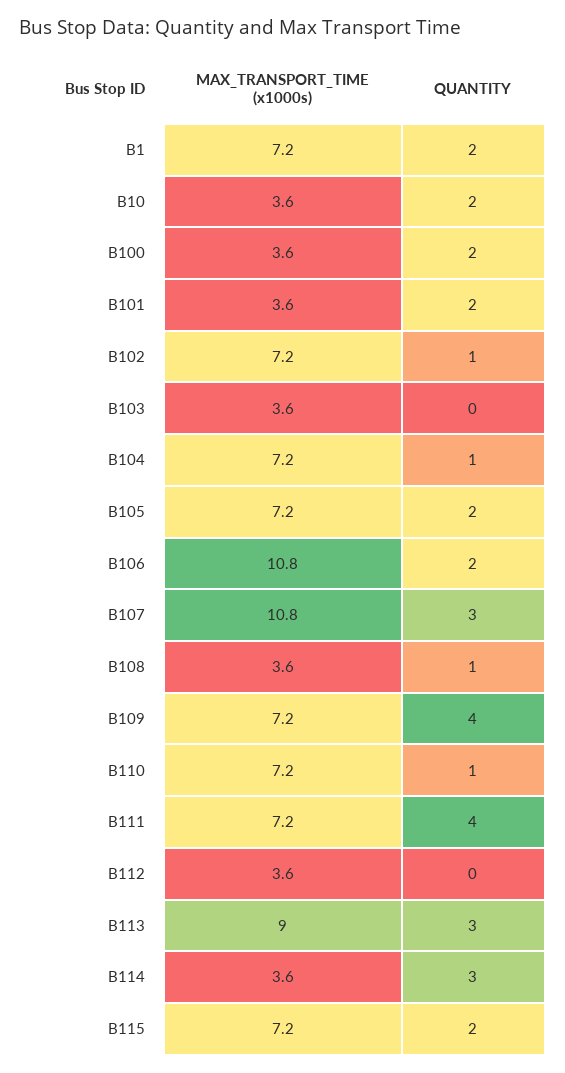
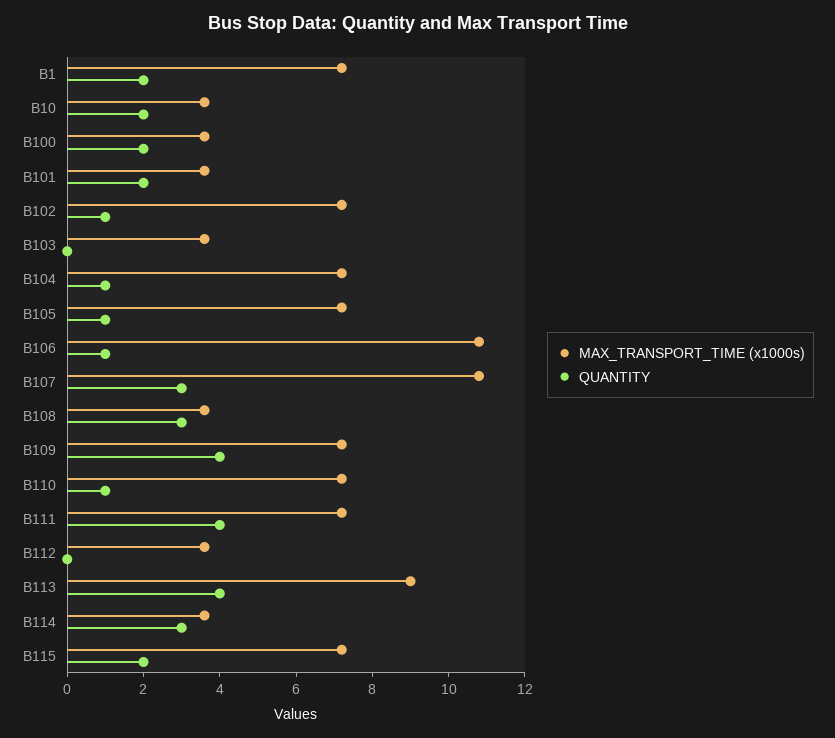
  {
    "MAX_TRANSPORT_TIME (x1000s)": {
      "B1": 7.2,
      "B10": 3.6,
      "B100": 3.6,
      "B101": 3.6,
      "B102": 7.2,
      "B103": 3.6,
      "B104": 7.2,
      "B105": 7.2,
      "B106": 10.8,
      "B107": 10.8,
      "B108": 3.6,
      "B109": 7.2,
      "B110": 7.2,
      "B111": 7.2,
      "B112": 3.6,
      "B113": 9,
      "B114": 3.6,
      "B115": 7.2
    },
    "QUANTITY": {
      "B1": 2,
      "B10": 2,
      "B100": 2,
      "B101": 2,
      "B102": 1,
      "B103": 0,
      "B104": 1,
-     "B105": 2,
+     "B105": 1,
-     "B106": 2,
+     "B106": 1,
      "B107": 3,
-     "B108": 1,
+     "B108": 3,
      "B109": 4,
      "B110": 1,
      "B111": 4,
      "B112": 0,
-     "B113": 3,
+     "B113": 4,
      "B114": 3,
      "B115": 2
    }
  }

